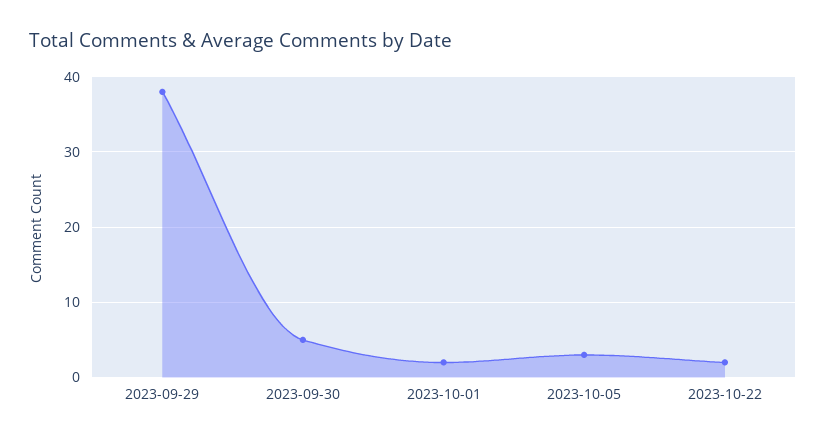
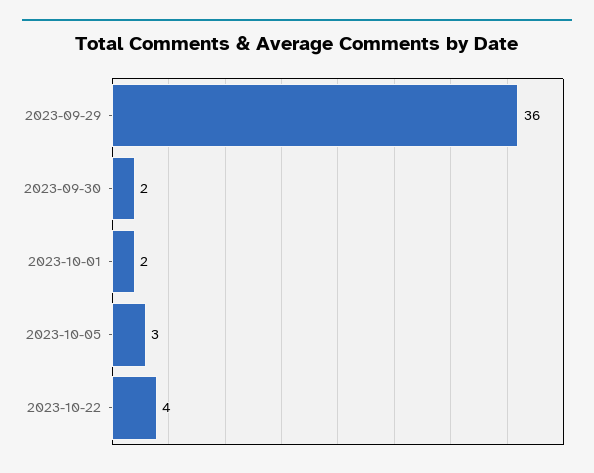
  {
-   "2023-09-29": 38,
+   "2023-09-29": 36,
-   "2023-09-30": 5,
+   "2023-09-30": 2,
    "2023-10-01": 2,
    "2023-10-05": 3,
-   "2023-10-22": 2
+   "2023-10-22": 4
  }

